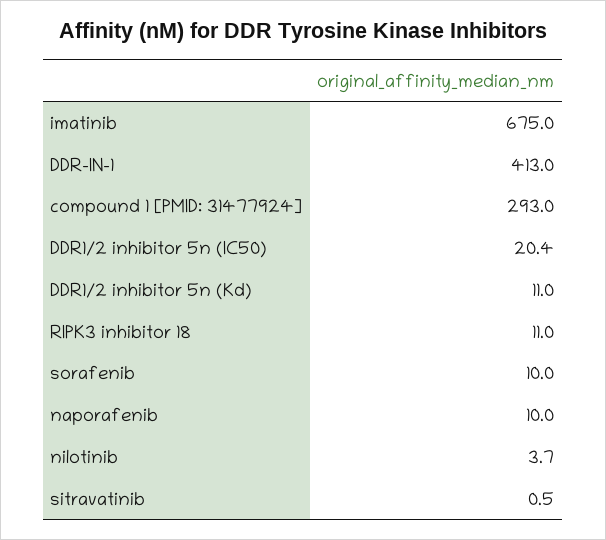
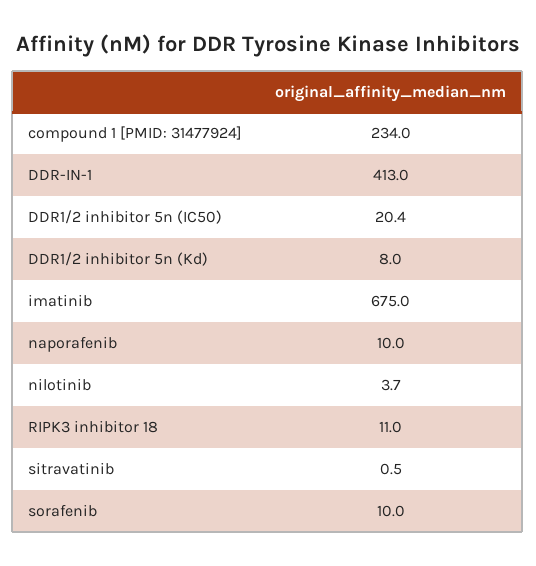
  {
    "imatinib": 675,
    "DDR-IN-1": 413,
-   "compound 1 [PMID: 31477924]": 293,
+   "compound 1 [PMID: 31477924]": 234,
    "DDR1/2 inhibitor 5n (IC50)": 20.4,
-   "DDR1/2 inhibitor 5n (Kd)": 11,
+   "DDR1/2 inhibitor 5n (Kd)": 8,
    "RIPK3 inhibitor 18": 11,
    "sorafenib": 10,
    "naporafenib": 10,
    "nilotinib": 3.7,
    "sitravatinib": 0.5
  }

